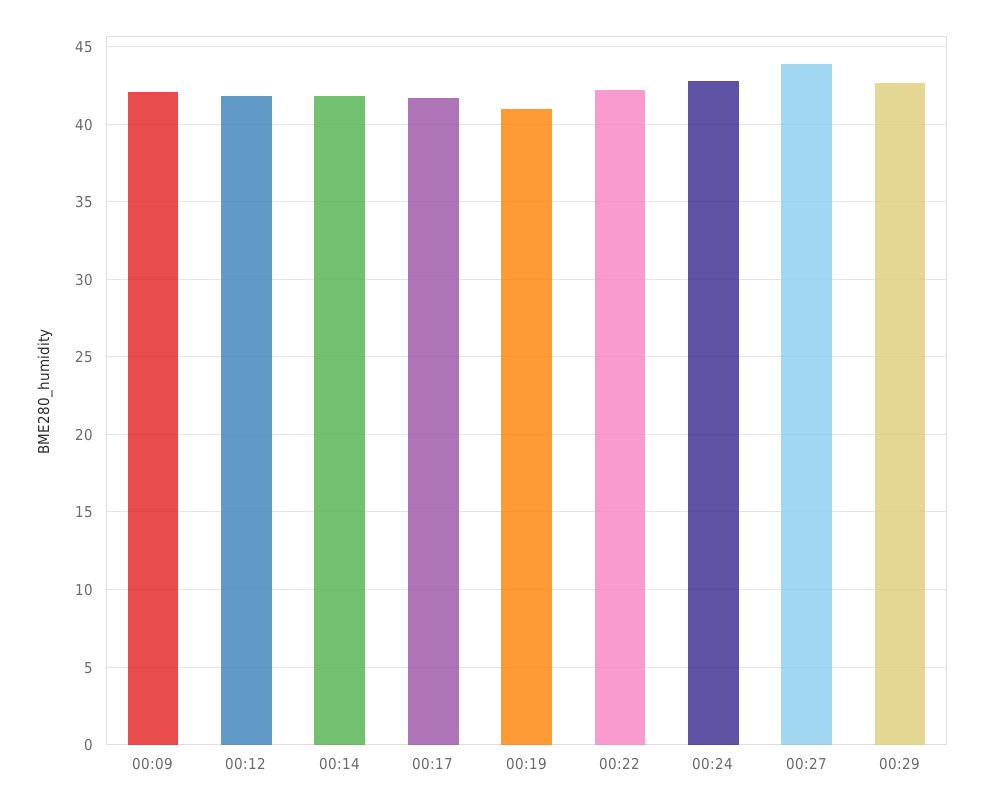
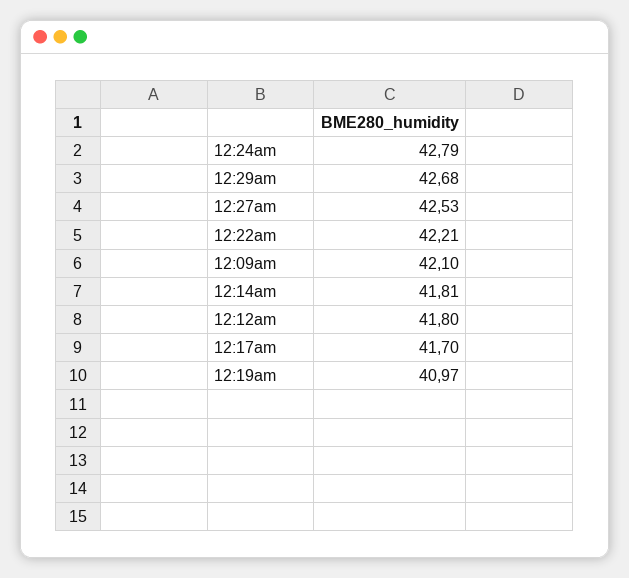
  {
    "00:09": 42.1,
    "00:12": 41.8,
    "00:14": 41.81,
    "00:17": 41.7,
    "00:19": 40.97,
    "00:22": 42.21,
    "00:24": 42.79,
-   "00:27": 44,
+   "00:27": 42.53,
    "00:29": 42.68
  }

